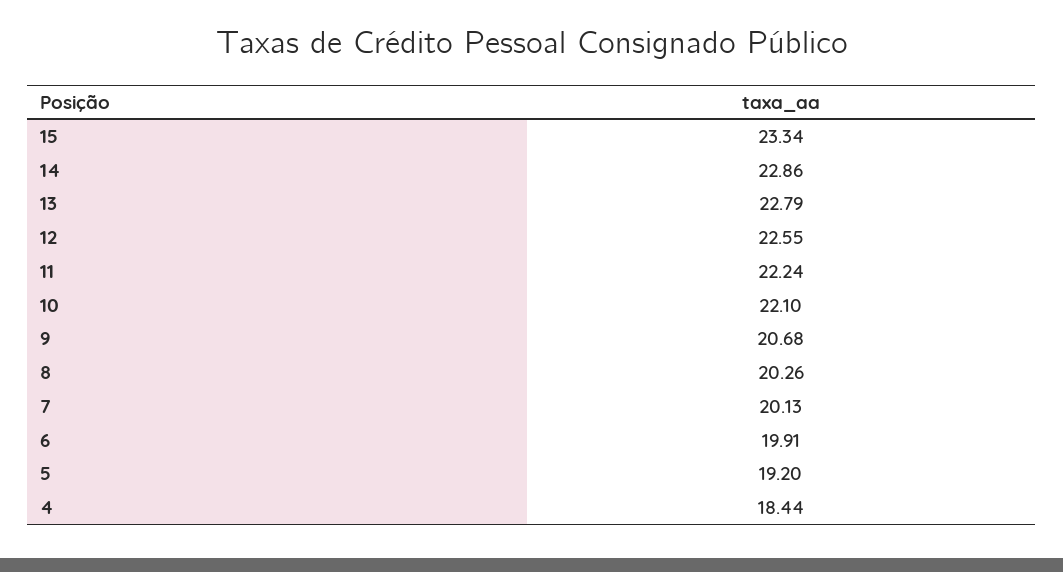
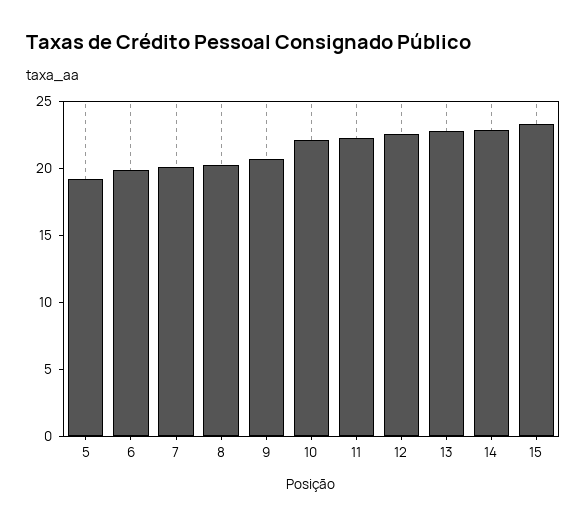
  {
    "15": 23.34,
    "14": 22.86,
    "13": 22.79,
    "12": 22.55,
    "11": 22.24,
    "10": 22.1,
    "9": 20.68,
    "8": 20.26,
    "7": 20.13,
    "6": 19.91,
-   "5": 19.2,
+   "5": 19.2
-   "4": 18.44
  }

